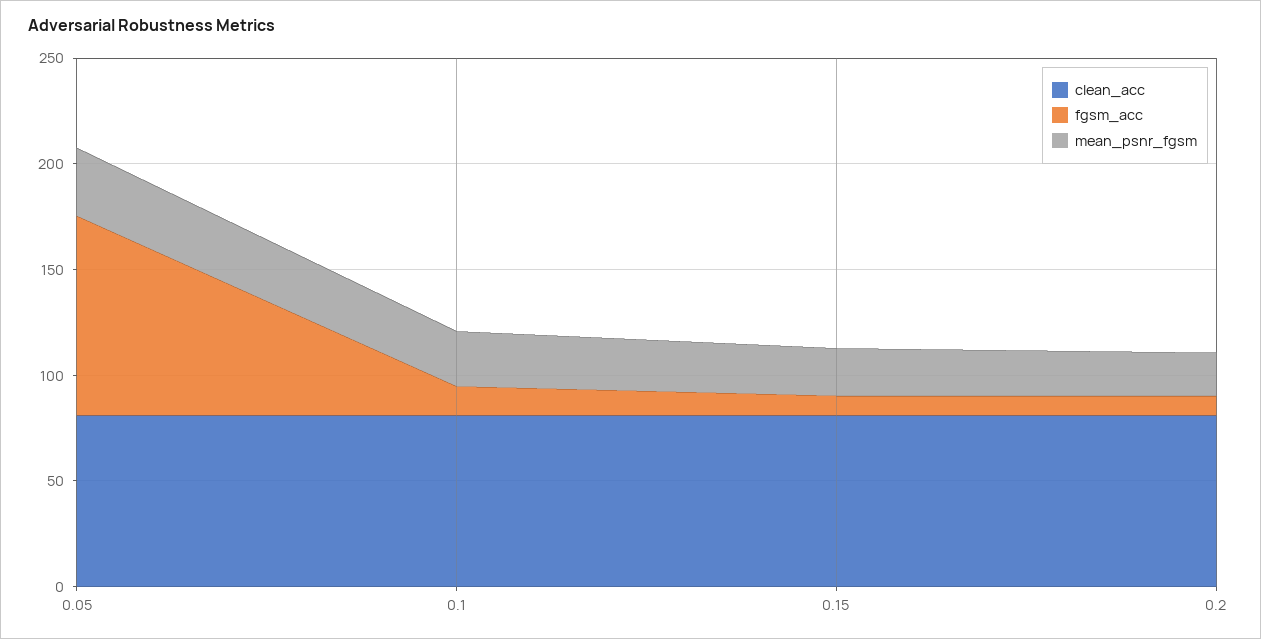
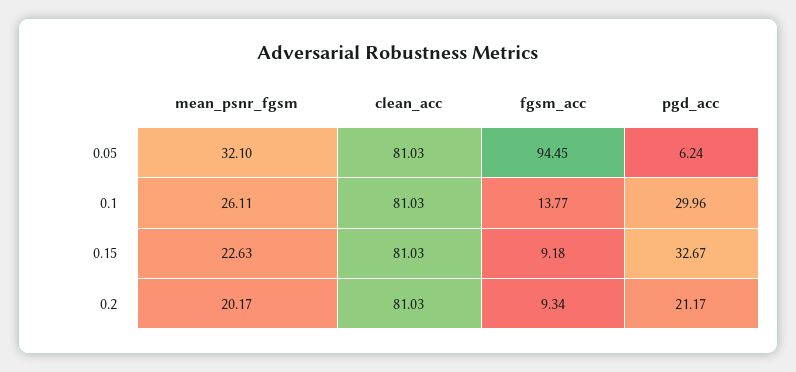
  {
    "clean_acc": {
      "0.05": 81.03,
      "0.1": 81.03,
      "0.15": 81.03,
      "0.2": 81.03
    },
    "fgsm_acc": {
      "0.05": 94.45,
      "0.1": 13.77,
      "0.15": 9.18,
      "0.2": 9.34
    },
    "mean_psnr_fgsm": {
      "0.05": 32.1,
      "0.1": 26.11,
      "0.15": 22.63,
      "0.2": 20.17
-   }
+   },
+   "pgd_acc": {
+     "0.05": 6.24,
+     "0.1": 29.96,
+     "0.15": 32.67,
+     "0.2": 21.17
+   }
  }

